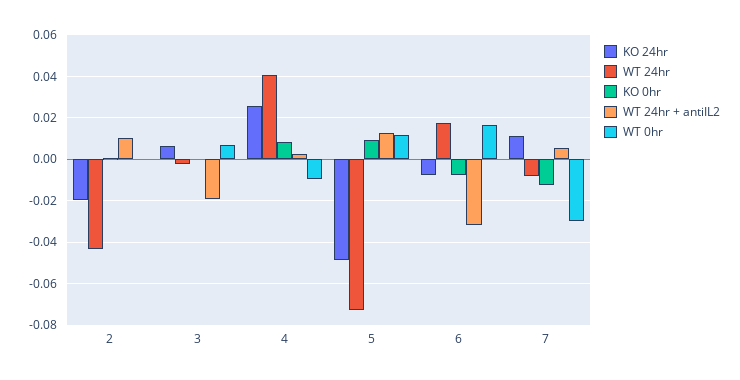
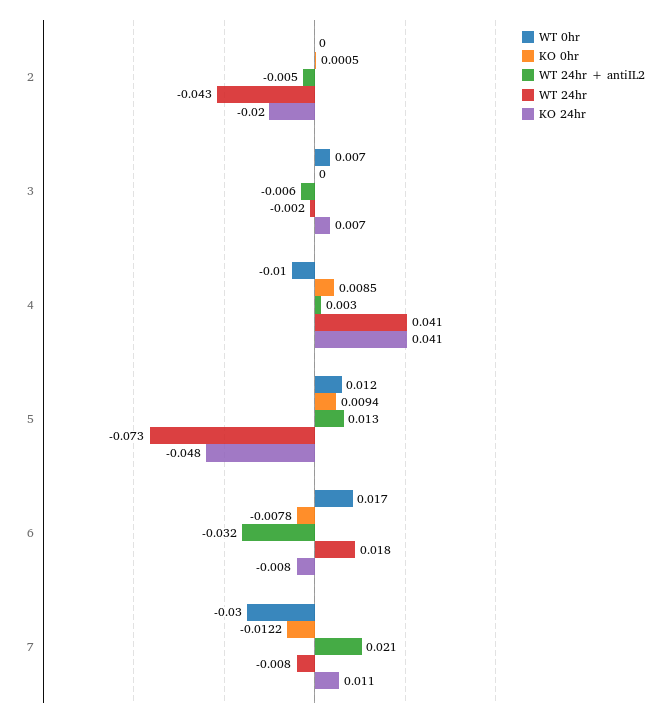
  {
    "KO 24hr": {
      "2": -0.02,
      "3": 0.007,
-     "4": 0.025,
+     "4": 0.041,
      "5": -0.048,
      "6": -0.008,
      "7": 0.011
    },
    "WT 24hr": {
      "2": -0.043,
      "3": -0.002,
      "4": 0.041,
      "5": -0.073,
      "6": 0.018,
      "7": -0.008
    },
    "KO 0hr": {
      "2": 0.0005,
      "3": 0,
      "4": 0.0085,
      "5": 0.0094,
      "6": -0.0078,
      "7": -0.0122
    },
    "WT 24hr + antiIL2": {
-     "2": 0.01,
+     "2": -0.005,
-     "3": -0.02,
+     "3": -0.006,
      "4": 0.003,
      "5": 0.013,
      "6": -0.032,
-     "7": 0.005
+     "7": 0.021
    },
    "WT 0hr": {
      "2": 0,
      "3": 0.007,
      "4": -0.01,
      "5": 0.012,
      "6": 0.017,
      "7": -0.03
    }
  }

